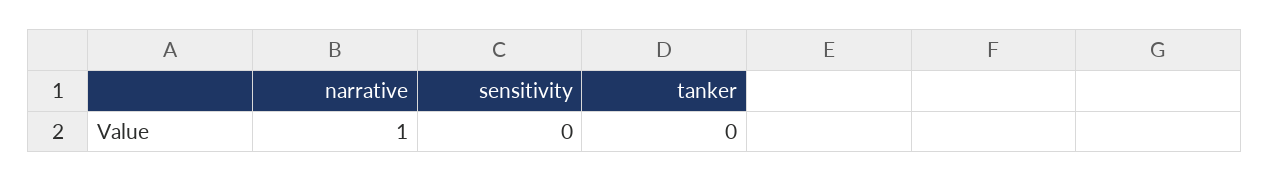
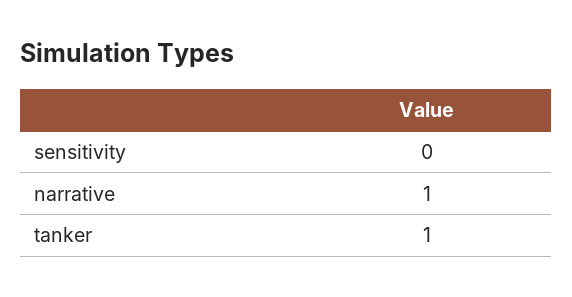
  {
    "narrative": 1,
    "sensitivity": 0,
-   "tanker": 0
+   "tanker": 1
  }

